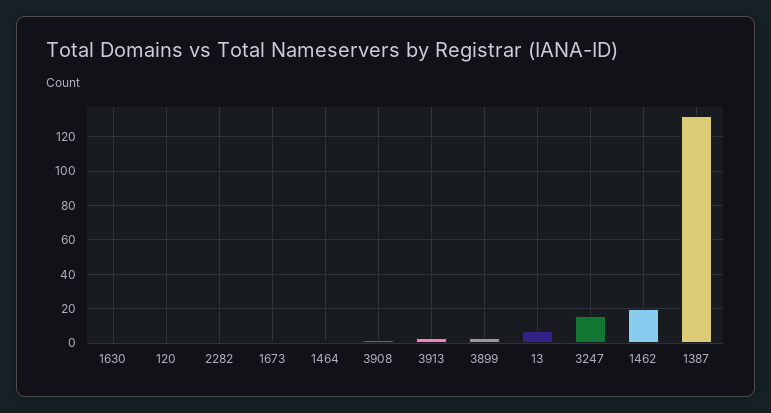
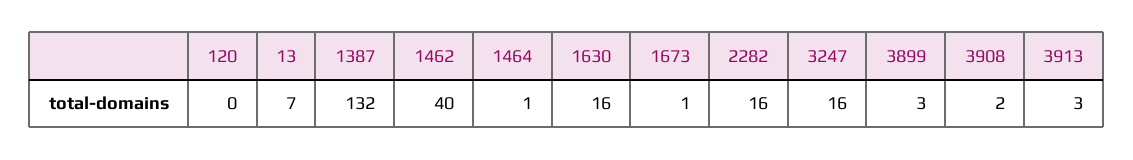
  {
-   "1630": 0,
+   "1630": 16,
    "120": 0,
-   "2282": 0,
+   "2282": 16,
    "1673": 1,
    "1464": 1,
    "3908": 2,
    "3913": 3,
    "3899": 3,
    "13": 7,
    "3247": 16,
-   "1462": 20,
+   "1462": 40,
    "1387": 132
  }

